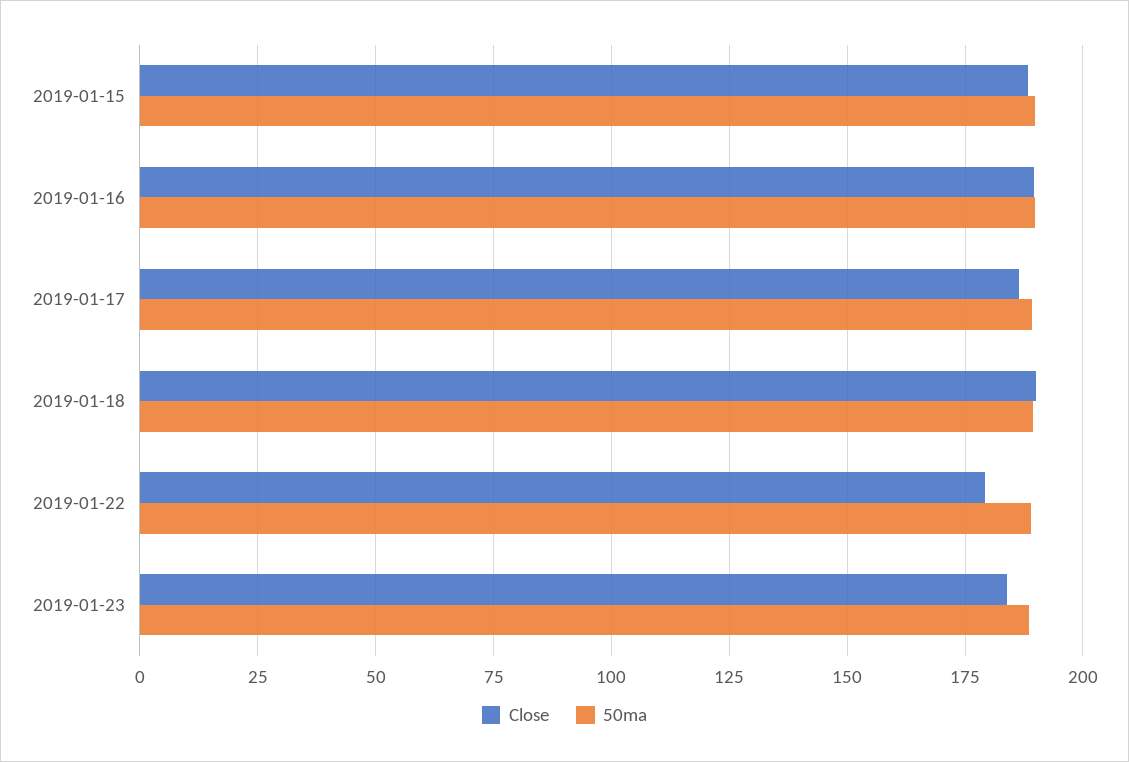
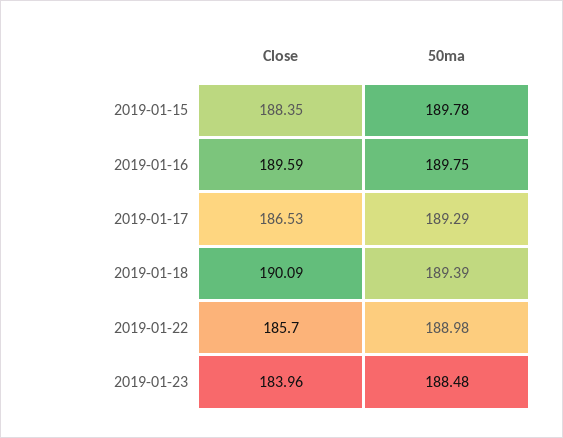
  {
    "Close": {
      "2019-01-15": 188.35,
      "2019-01-16": 189.59,
      "2019-01-17": 186.53,
      "2019-01-18": 190.09,
-     "2019-01-22": 180,
+     "2019-01-22": 185.7,
      "2019-01-23": 183.96
    },
    "50ma": {
      "2019-01-15": 189.78,
      "2019-01-16": 189.75,
      "2019-01-17": 189.29,
      "2019-01-18": 189.39,
      "2019-01-22": 188.98,
      "2019-01-23": 188.48
    }
  }

